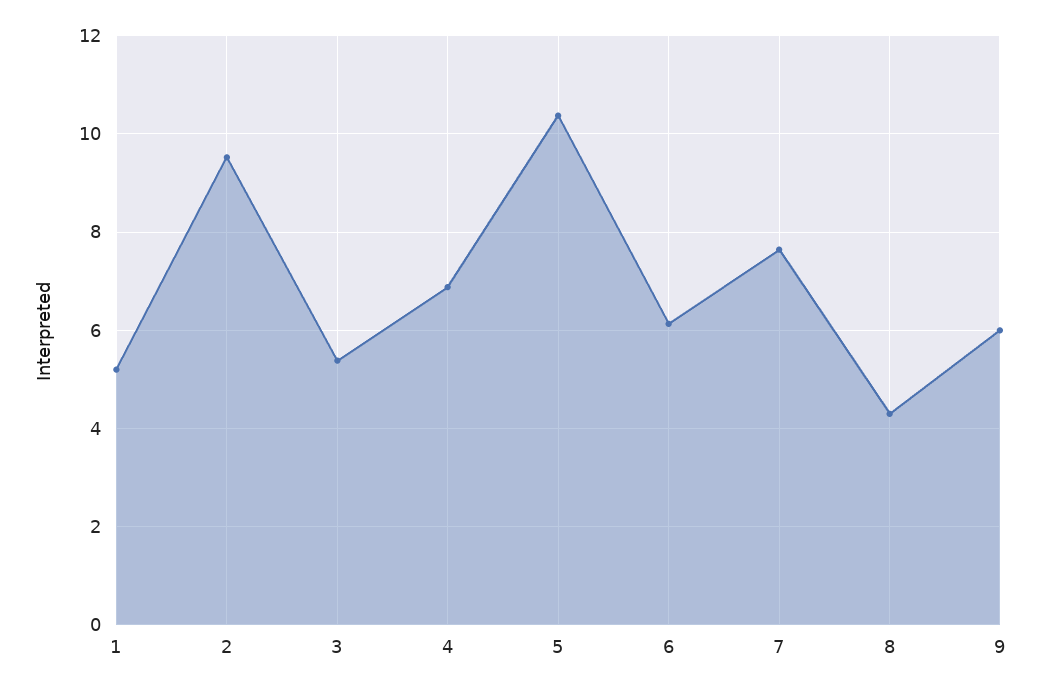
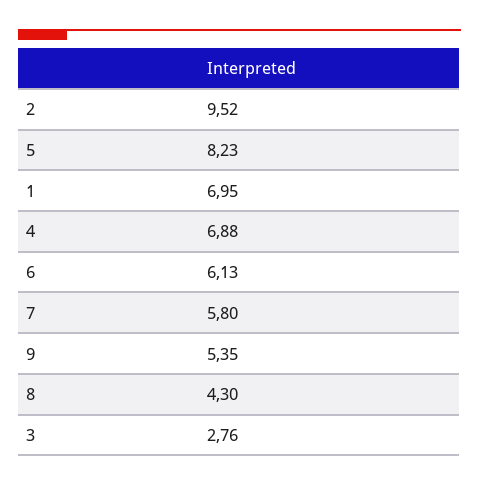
  {
-   "1": 5.2,
+   "1": 6.95,
    "2": 9.52,
-   "3": 5.4,
+   "3": 2.76,
    "4": 6.88,
-   "5": 10.4,
+   "5": 8.23,
    "6": 6.13,
-   "7": 7.6,
+   "7": 5.8,
    "8": 4.3,
-   "9": 6
+   "9": 5.35
  }

